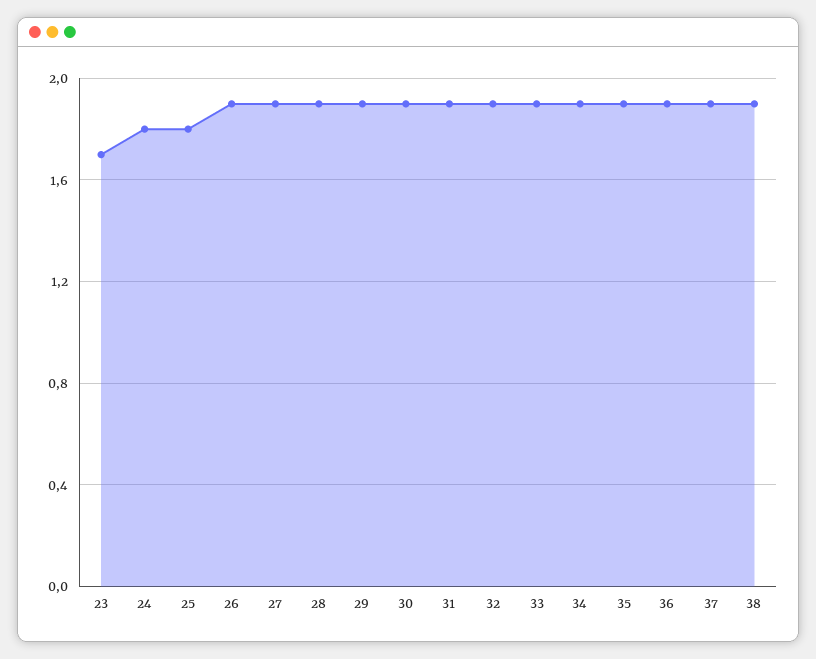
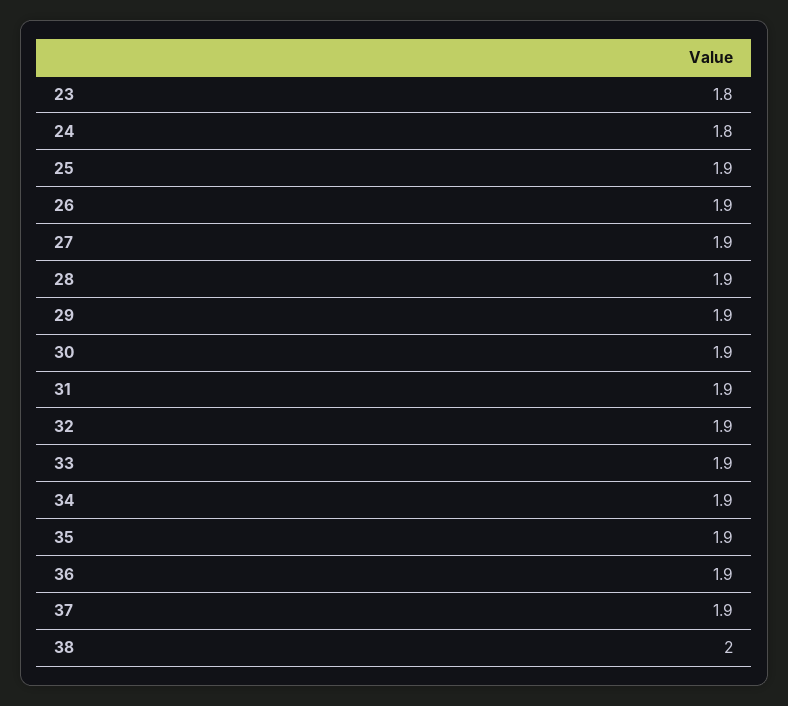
  {
-   "23": 1.7,
+   "23": 1.8,
    "24": 1.8,
-   "25": 1.8,
+   "25": 1.9,
    "26": 1.9,
    "27": 1.9,
    "28": 1.9,
    "29": 1.9,
    "30": 1.9,
    "31": 1.9,
    "32": 1.9,
    "33": 1.9,
    "34": 1.9,
    "35": 1.9,
    "36": 1.9,
    "37": 1.9,
-   "38": 1.9
+   "38": 2
  }

